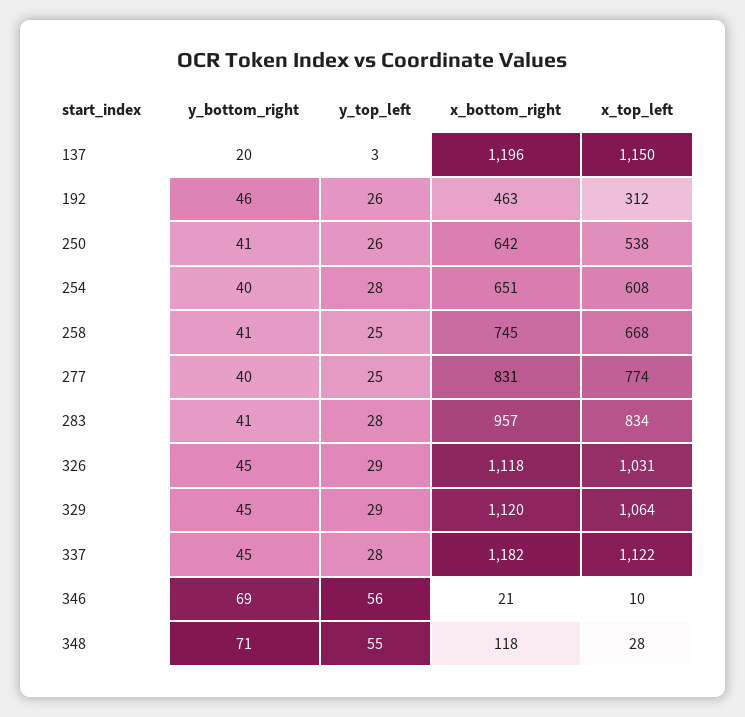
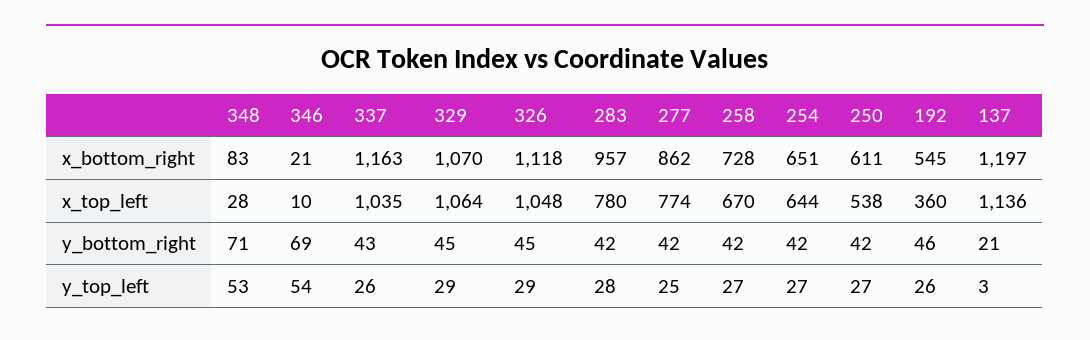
  {
    "y_bottom_right": {
-     "137": 20,
+     "137": 21,
      "192": 46,
-     "250": 41,
+     "250": 42,
-     "254": 40,
+     "254": 42,
-     "258": 41,
+     "258": 42,
-     "277": 40,
+     "277": 42,
-     "283": 41,
+     "283": 42,
      "326": 45,
      "329": 45,
-     "337": 45,
+     "337": 43,
      "346": 69,
      "348": 71
    },
    "y_top_left": {
      "137": 3,
      "192": 26,
-     "250": 26,
+     "250": 27,
-     "254": 28,
+     "254": 27,
-     "258": 25,
+     "258": 27,
      "277": 25,
      "283": 28,
      "326": 29,
      "329": 29,
-     "337": 28,
+     "337": 26,
-     "346": 56,
+     "346": 54,
-     "348": 55
+     "348": 53
    },
    "x_bottom_right": {
-     "137": 1196,
+     "137": 1197,
-     "192": 463,
+     "192": 545,
-     "250": 642,
+     "250": 611,
      "254": 651,
-     "258": 745,
+     "258": 728,
-     "277": 831,
+     "277": 862,
      "283": 957,
      "326": 1118,
-     "329": 1120,
+     "329": 1070,
-     "337": 1182,
+     "337": 1163,
      "346": 21,
-     "348": 118
+     "348": 83
    },
    "x_top_left": {
-     "137": 1150,
+     "137": 1136,
-     "192": 312,
+     "192": 360,
      "250": 538,
-     "254": 608,
+     "254": 644,
-     "258": 668,
+     "258": 670,
      "277": 774,
-     "283": 834,
+     "283": 780,
-     "326": 1031,
+     "326": 1048,
      "329": 1064,
-     "337": 1122,
+     "337": 1035,
      "346": 10,
      "348": 28
    }
  }

